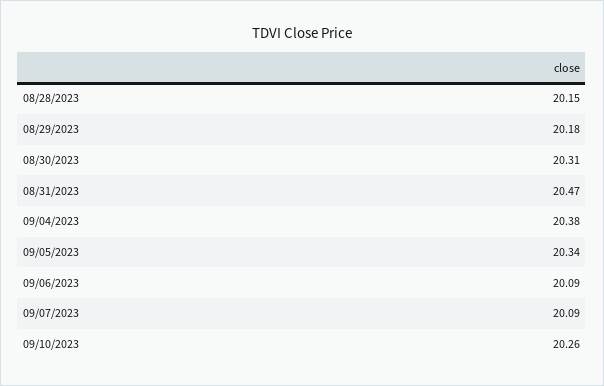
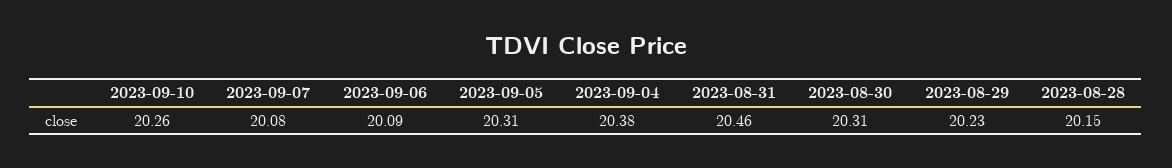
  {
    "08/28/2023": 20.15,
-   "08/29/2023": 20.18,
+   "08/29/2023": 20.23,
    "08/30/2023": 20.31,
-   "08/31/2023": 20.47,
+   "08/31/2023": 20.46,
    "09/04/2023": 20.38,
-   "09/05/2023": 20.34,
+   "09/05/2023": 20.31,
    "09/06/2023": 20.09,
-   "09/07/2023": 20.09,
+   "09/07/2023": 20.08,
    "09/10/2023": 20.26
  }

